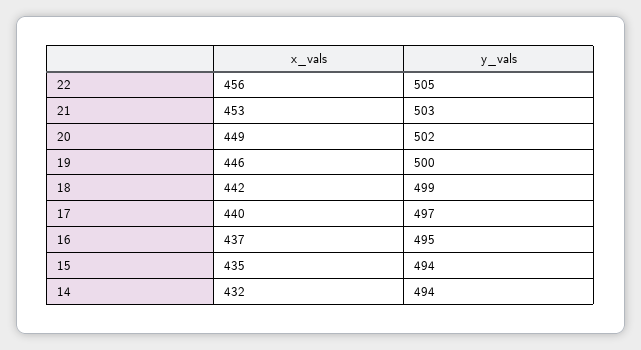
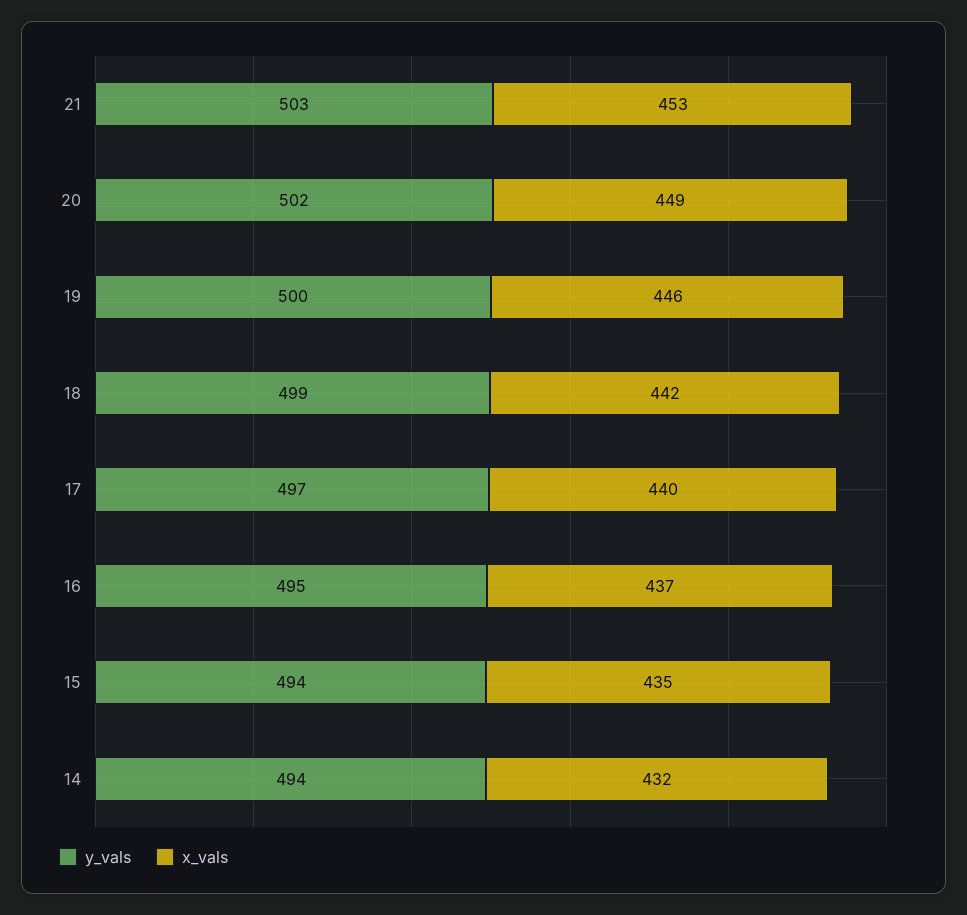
  {
    "x_vals": {
-     "22": 456,
      "21": 453,
      "20": 449,
      "19": 446,
      "18": 442,
      "17": 440,
      "16": 437,
      "15": 435,
      "14": 432
    },
    "y_vals": {
-     "22": 505,
      "21": 503,
      "20": 502,
      "19": 500,
      "18": 499,
      "17": 497,
      "16": 495,
      "15": 494,
      "14": 494
    }
  }

